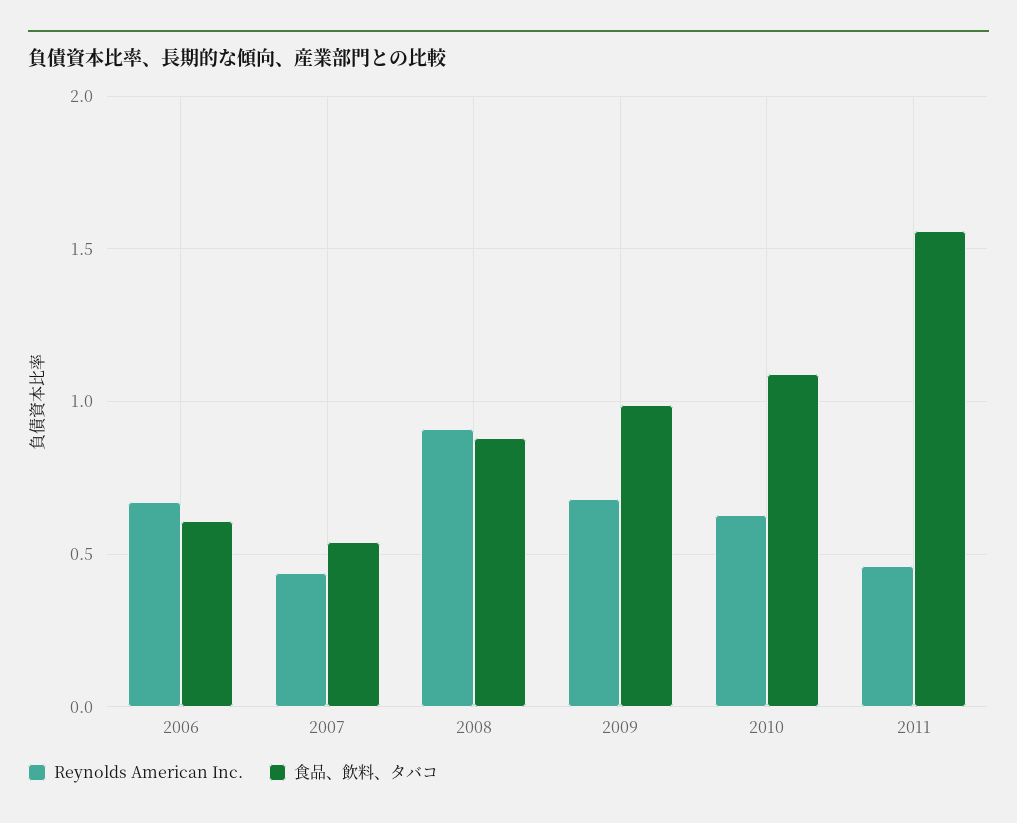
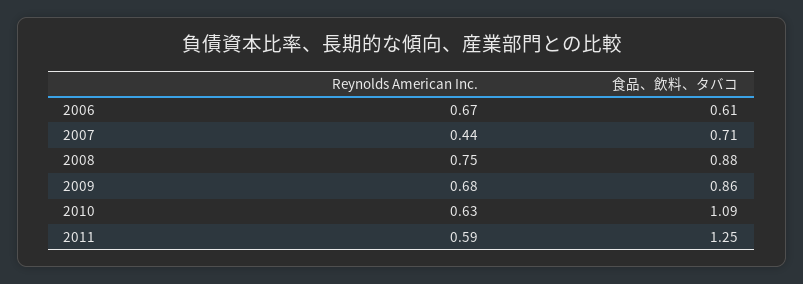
  {
    "Reynolds American Inc.": {
      "2006": 0.67,
      "2007": 0.44,
-     "2008": 0.9,
+     "2008": 0.75,
      "2009": 0.68,
      "2010": 0.63,
-     "2011": 0.45
+     "2011": 0.59
    },
    "食品、飲料、タバコ": {
      "2006": 0.61,
-     "2007": 0.55,
+     "2007": 0.71,
      "2008": 0.88,
-     "2009": 1,
+     "2009": 0.86,
      "2010": 1.09,
-     "2011": 1.55
+     "2011": 1.25
    }
  }

